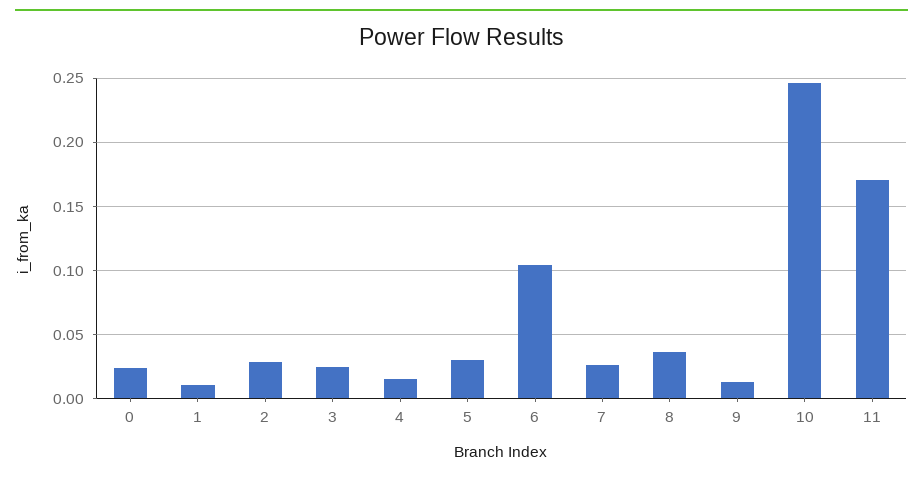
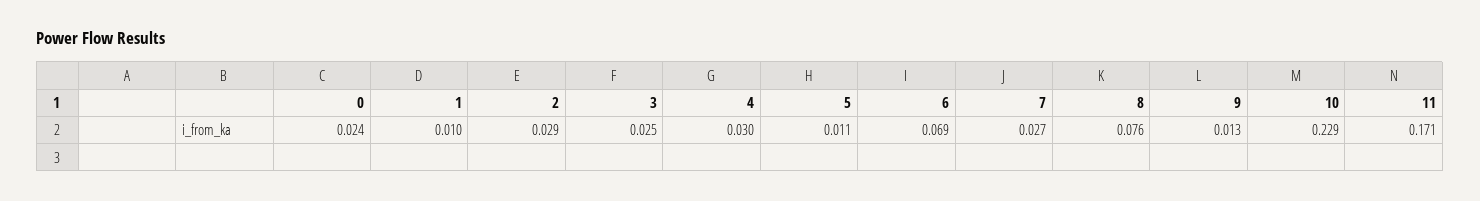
  {
    "0": 0.024,
    "1": 0.01,
    "2": 0.029,
    "3": 0.025,
-   "4": 0.015,
+   "4": 0.03,
-   "5": 0.03,
+   "5": 0.011,
-   "6": 0.105,
+   "6": 0.069,
    "7": 0.027,
-   "8": 0.035,
+   "8": 0.076,
    "9": 0.013,
-   "10": 0.245,
+   "10": 0.229,
    "11": 0.171
  }

